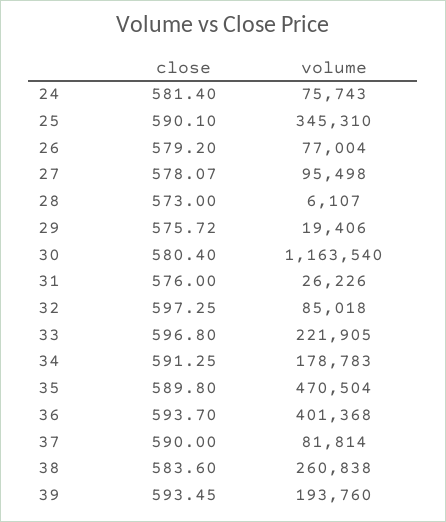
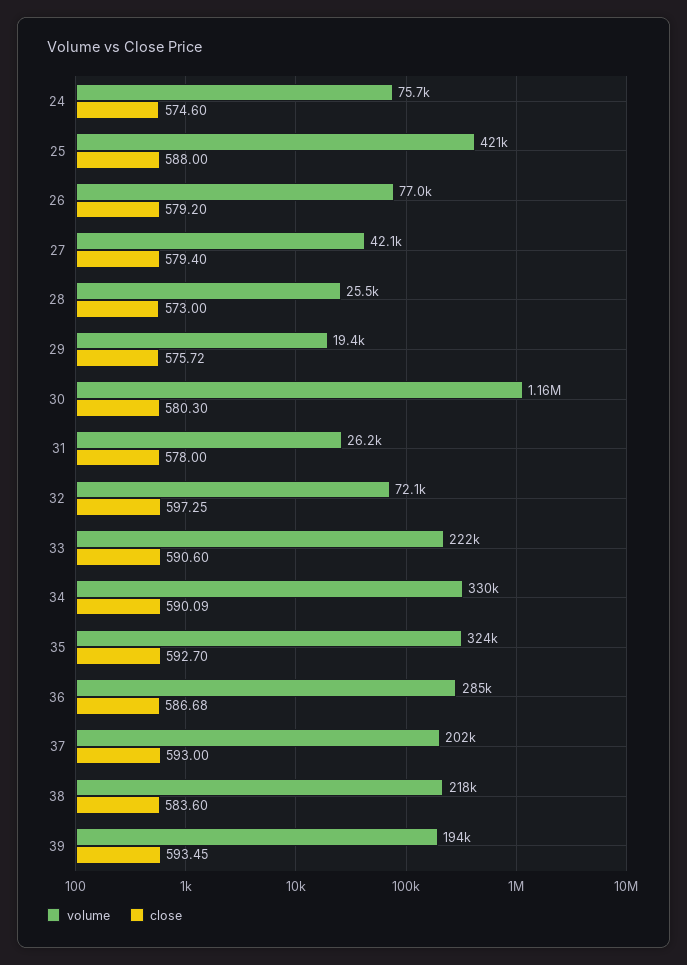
  {
    "close": {
-     "24": 581.4,
+     "24": 574.6,
-     "25": 590.1,
+     "25": 588,
      "26": 579.2,
-     "27": 578.07,
+     "27": 579.4,
      "28": 573,
      "29": 575.72,
-     "30": 580.4,
+     "30": 580.3,
-     "31": 576,
+     "31": 578,
      "32": 597.25,
-     "33": 596.8,
+     "33": 590.6,
-     "34": 591.25,
+     "34": 590.09,
-     "35": 589.8,
+     "35": 592.7,
-     "36": 593.7,
+     "36": 586.68,
-     "37": 590,
+     "37": 593,
      "38": 583.6,
      "39": 593.45
    },
    "volume": {
      "24": 75743,
-     "25": 345310,
+     "25": 421000,
      "26": 77004,
-     "27": 95498,
+     "27": 42100,
-     "28": 6107,
+     "28": 25500,
      "29": 19406,
      "30": 1163540,
      "31": 26226,
-     "32": 85018,
+     "32": 72100,
      "33": 221905,
-     "34": 178783,
+     "34": 330000,
-     "35": 470504,
+     "35": 324000,
-     "36": 401368,
+     "36": 285000,
-     "37": 81814,
+     "37": 202000,
-     "38": 260838,
+     "38": 218000,
      "39": 193760
    }
  }

